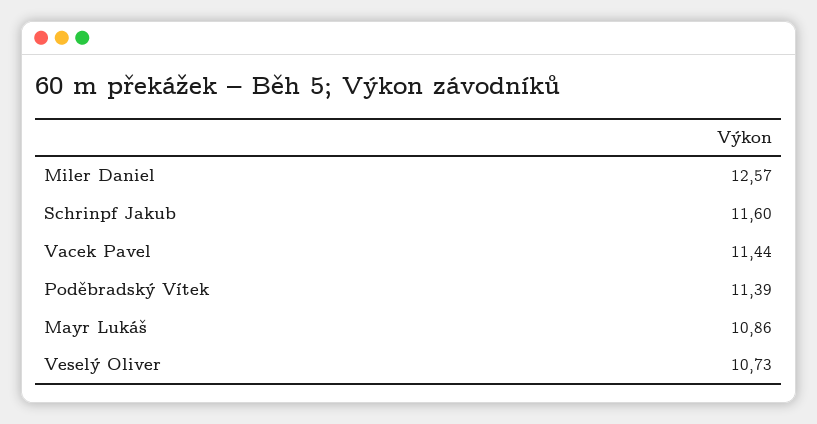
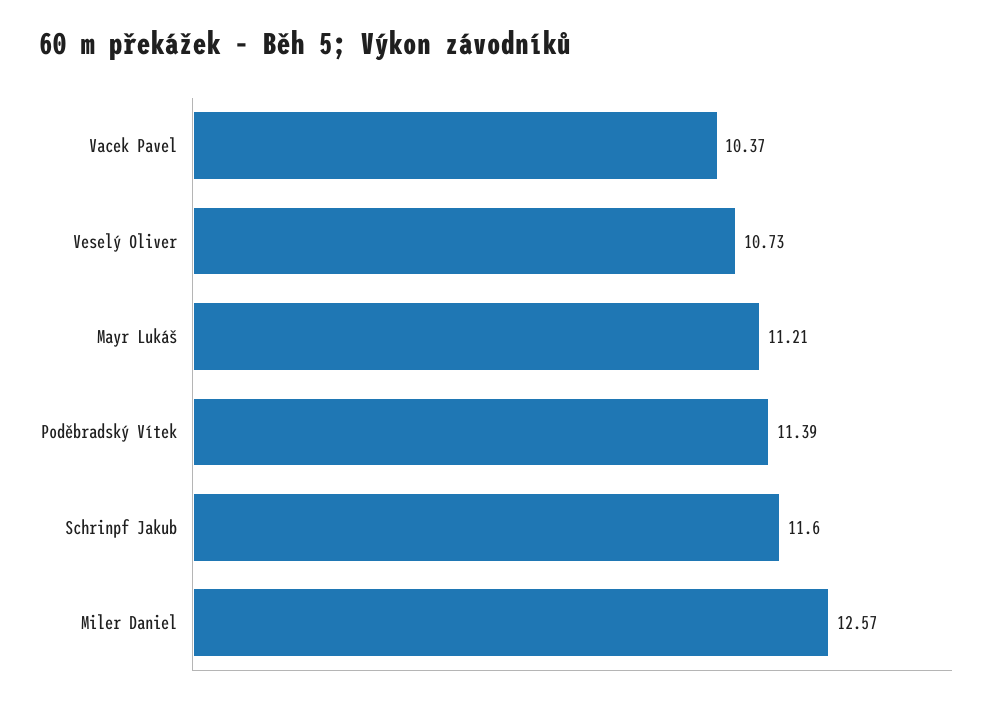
  {
    "Miler Daniel": 12.57,
    "Schrinpf Jakub": 11.6,
-   "Vacek Pavel": 11.44,
+   "Vacek Pavel": 10.37,
    "Poděbradský Vítek": 11.39,
-   "Mayr Lukáš": 10.86,
+   "Mayr Lukáš": 11.21,
    "Veselý Oliver": 10.73
  }

